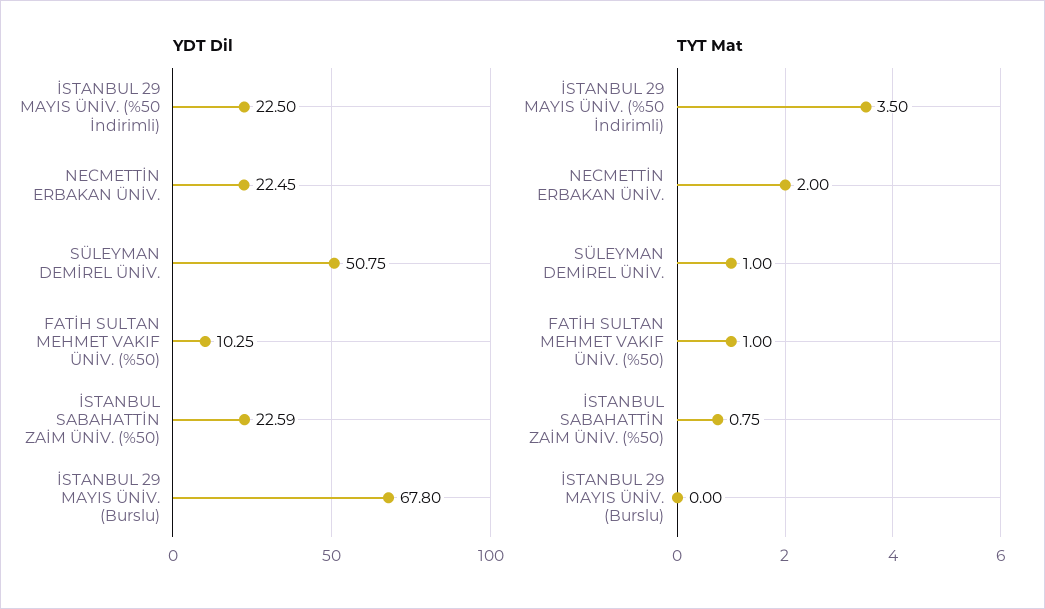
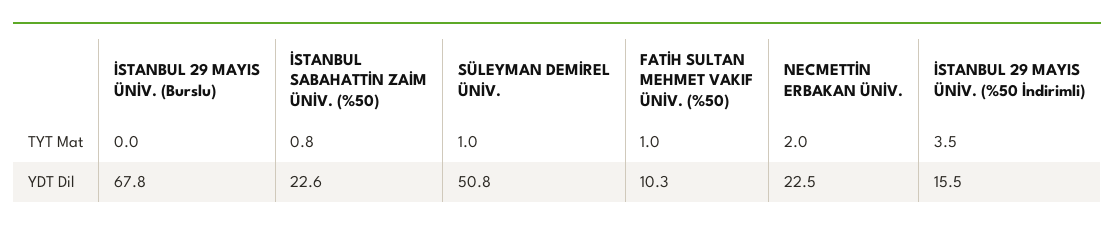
  {
    "YDT Dil": {
-     "İSTANBUL 29 MAYIS ÜNİV. (%50 İndirimli)": 22.5,
+     "İSTANBUL 29 MAYIS ÜNİV. (%50 İndirimli)": 15.5,
      "NECMETTİN ERBAKAN ÜNİV.": 22.45,
      "SÜLEYMAN DEMİREL ÜNİV.": 50.75,
      "FATİH SULTAN MEHMET VAKIF ÜNİV. (%50)": 10.25,
      "İSTANBUL SABAHATTİN ZAİM ÜNİV. (%50)": 22.59,
      "İSTANBUL 29 MAYIS ÜNİV. (Burslu)": 67.8
    },
    "TYT Mat": {
      "İSTANBUL 29 MAYIS ÜNİV. (%50 İndirimli)": 3.5,
      "NECMETTİN ERBAKAN ÜNİV.": 2,
      "SÜLEYMAN DEMİREL ÜNİV.": 1,
      "FATİH SULTAN MEHMET VAKIF ÜNİV. (%50)": 1,
      "İSTANBUL SABAHATTİN ZAİM ÜNİV. (%50)": 0.75,
      "İSTANBUL 29 MAYIS ÜNİV. (Burslu)": 0
    }
  }

